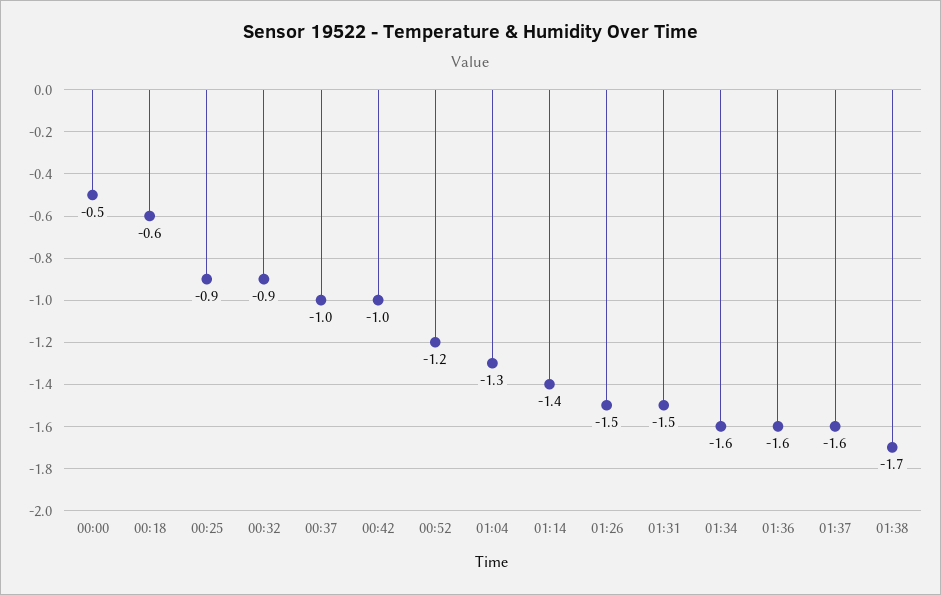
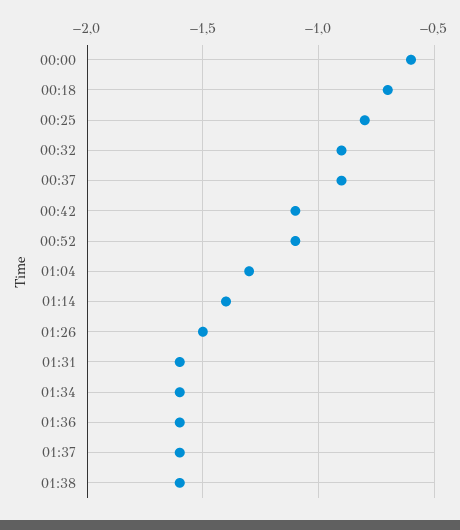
  {
-   "00:00": -0.5,
+   "00:00": -0.6,
-   "00:18": -0.6,
+   "00:18": -0.7,
-   "00:25": -0.9,
+   "00:25": -0.8,
    "00:32": -0.9,
-   "00:37": -1,
+   "00:37": -0.9,
-   "00:42": -1,
+   "00:42": -1.1,
-   "00:52": -1.2,
+   "00:52": -1.1,
    "01:04": -1.3,
    "01:14": -1.4,
    "01:26": -1.5,
-   "01:31": -1.5,
+   "01:31": -1.6,
    "01:34": -1.6,
    "01:36": -1.6,
    "01:37": -1.6,
-   "01:38": -1.7
+   "01:38": -1.6
  }

